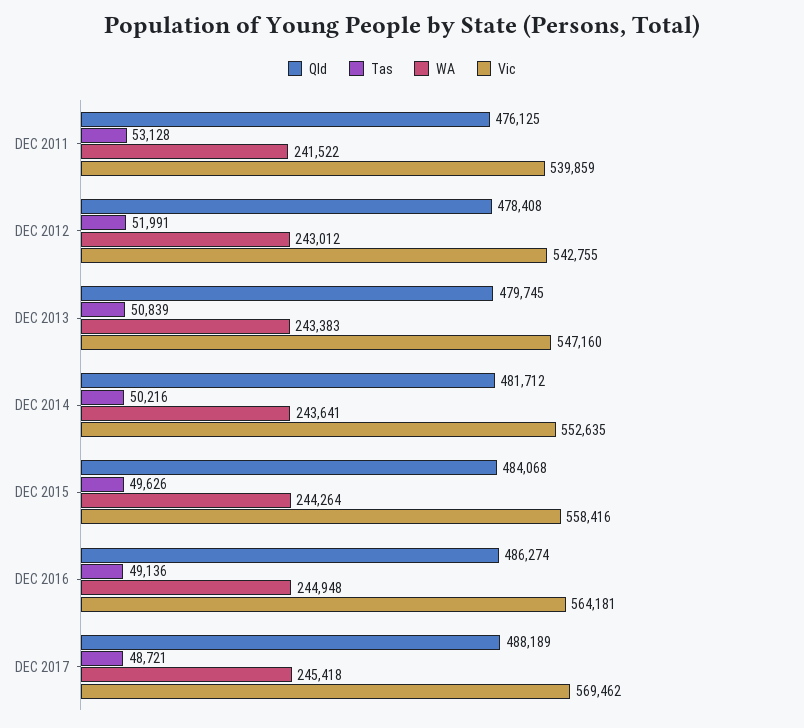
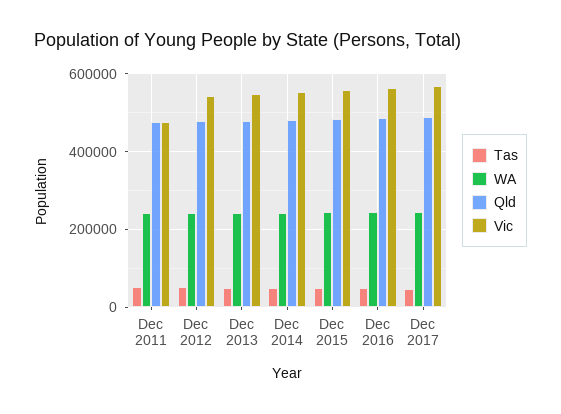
  {
    "Qld": {
      "DEC 2011": 476125,
      "DEC 2012": 478408,
      "DEC 2013": 479745,
      "DEC 2014": 481712,
      "DEC 2015": 484068,
      "DEC 2016": 486274,
      "DEC 2017": 488189
    },
    "Tas": {
      "DEC 2011": 53128,
      "DEC 2012": 51991,
      "DEC 2013": 50839,
      "DEC 2014": 50216,
      "DEC 2015": 49626,
      "DEC 2016": 49136,
      "DEC 2017": 48721
    },
    "WA": {
      "DEC 2011": 241522,
      "DEC 2012": 243012,
      "DEC 2013": 243383,
      "DEC 2014": 243641,
      "DEC 2015": 244264,
      "DEC 2016": 244948,
      "DEC 2017": 245418
    },
    "Vic": {
-     "DEC 2011": 539859,
+     "DEC 2011": 480000,
      "DEC 2012": 542755,
      "DEC 2013": 547160,
      "DEC 2014": 552635,
      "DEC 2015": 558416,
      "DEC 2016": 564181,
      "DEC 2017": 569462
    }
  }

